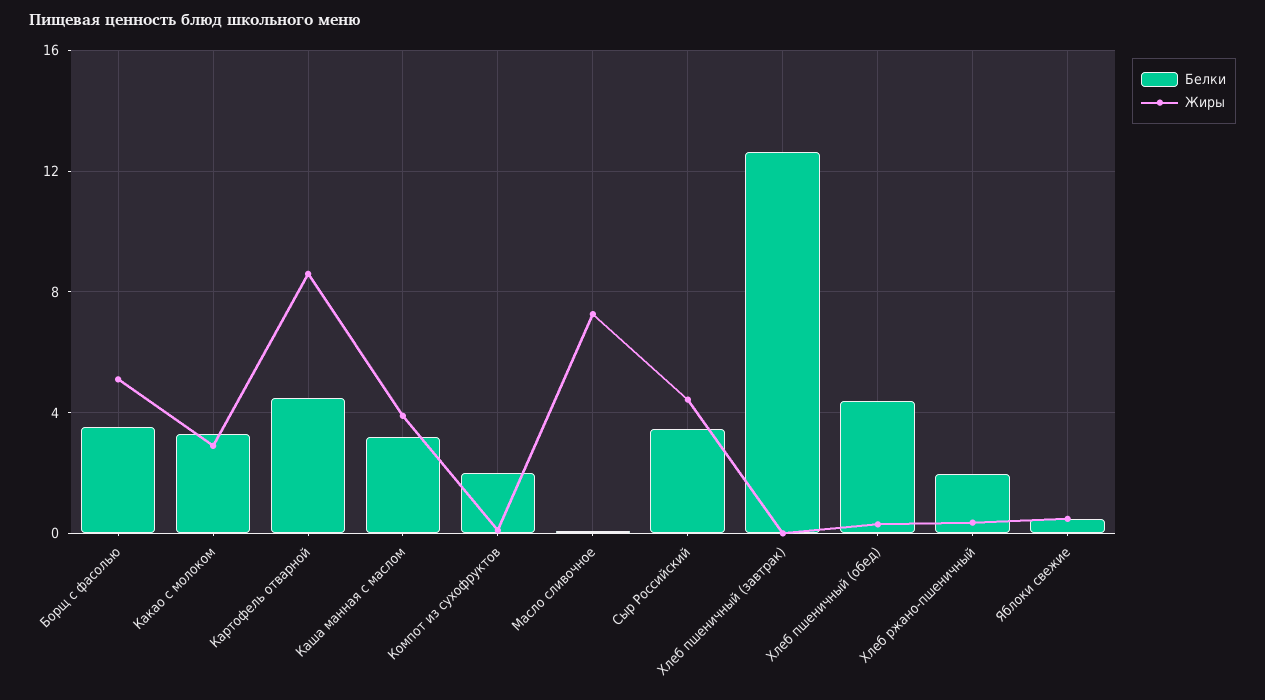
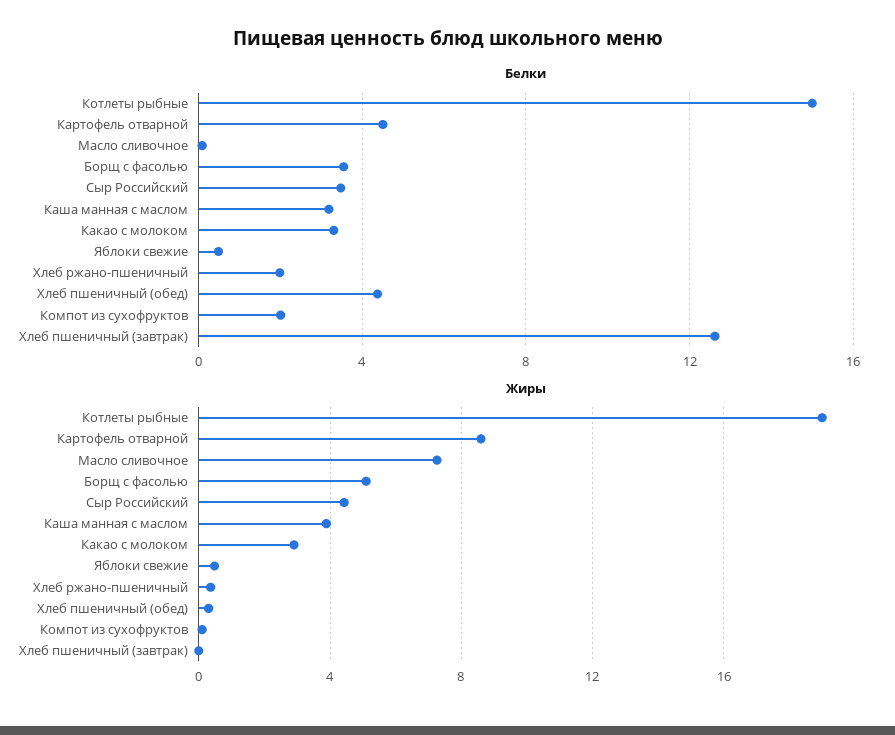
  {
    "Белки": {
      "Борщ с фасолью": 3.5,
      "Какао с молоком": 3.5,
      "Картофель отварной": 4.5,
      "Каша манная с маслом": 3,
      "Компот из сухофруктов": 2,
      "Масло сливочное": 0,
      "Сыр Российский": 3.5,
      "Хлеб пшеничный (завтрак)": 12.5,
      "Хлеб пшеничный (обед)": 4.5,
      "Хлеб ржано-пшеничный": 2,
-     "Яблоки свежие": 0.5
+     "Яблоки свежие": 0.5,
+     "Котлеты рыбные": 15
    },
    "Жиры": {
      "Борщ с фасолью": 5,
      "Какао с молоком": 3,
      "Картофель отварной": 8.5,
      "Каша манная с маслом": 4,
      "Компот из сухофруктов": 0,
      "Масло сливочное": 7.5,
      "Сыр Российский": 4.5,
      "Хлеб пшеничный (завтрак)": 0,
      "Хлеб пшеничный (обед)": 0.5,
      "Хлеб ржано-пшеничный": 0.5,
-     "Яблоки свежие": 0.5
+     "Яблоки свежие": 0.5,
+     "Котлеты рыбные": 19
    }
  }

